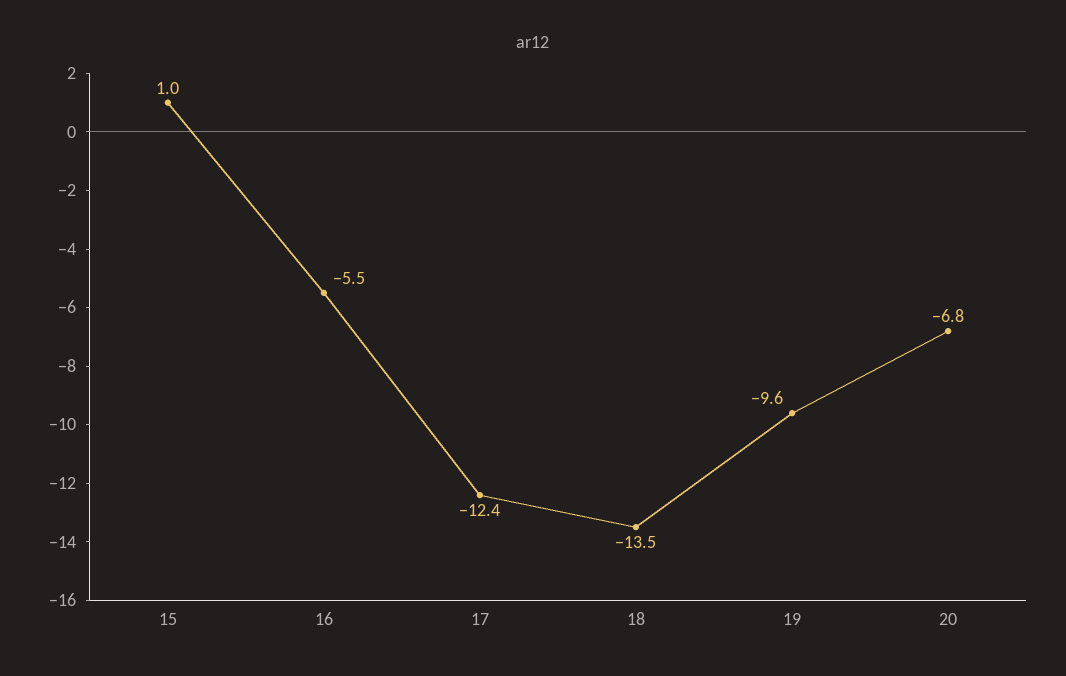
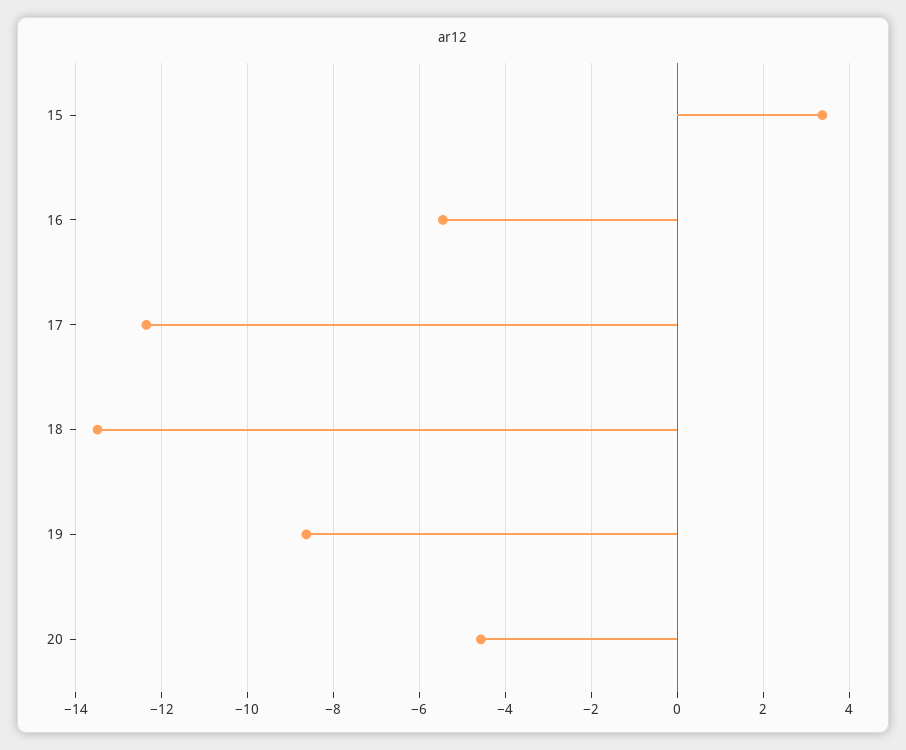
  {
-   "15": 1,
+   "15": 3.4,
    "16": -5.5,
    "17": -12.4,
    "18": -13.5,
-   "19": -9.6,
+   "19": -8.6,
-   "20": -6.8
+   "20": -4.6
  }

